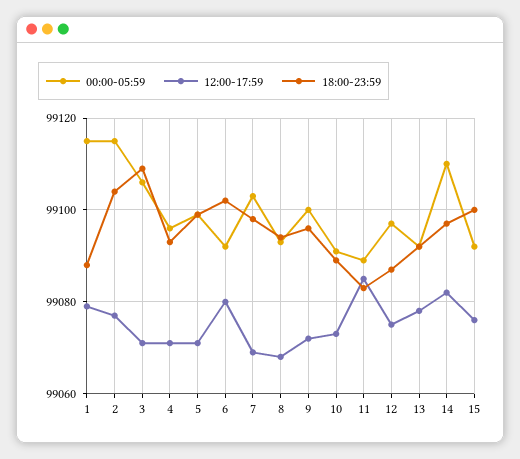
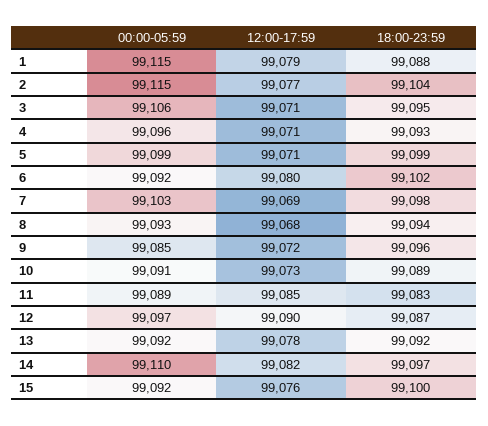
  {
    "00:00-05:59": {
      "1": 99115,
      "2": 99115,
      "3": 99106,
      "4": 99096,
      "5": 99099,
      "6": 99092,
      "7": 99103,
      "8": 99093,
-     "9": 99100,
+     "9": 99085,
      "10": 99091,
      "11": 99089,
      "12": 99097,
      "13": 99092,
      "14": 99110,
      "15": 99092
    },
    "12:00-17:59": {
      "1": 99079,
      "2": 99077,
      "3": 99071,
      "4": 99071,
      "5": 99071,
      "6": 99080,
      "7": 99069,
      "8": 99068,
      "9": 99072,
      "10": 99073,
      "11": 99085,
-     "12": 99075,
+     "12": 99090,
      "13": 99078,
      "14": 99082,
      "15": 99076
    },
    "18:00-23:59": {
      "1": 99088,
      "2": 99104,
-     "3": 99110,
+     "3": 99095,
      "4": 99093,
      "5": 99099,
      "6": 99102,
      "7": 99098,
      "8": 99094,
      "9": 99096,
      "10": 99089,
      "11": 99083,
      "12": 99087,
      "13": 99092,
      "14": 99097,
      "15": 99100
    }
  }

